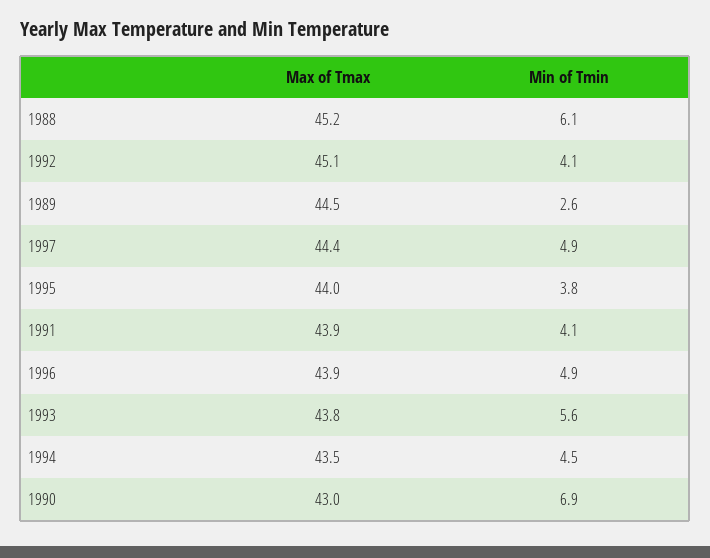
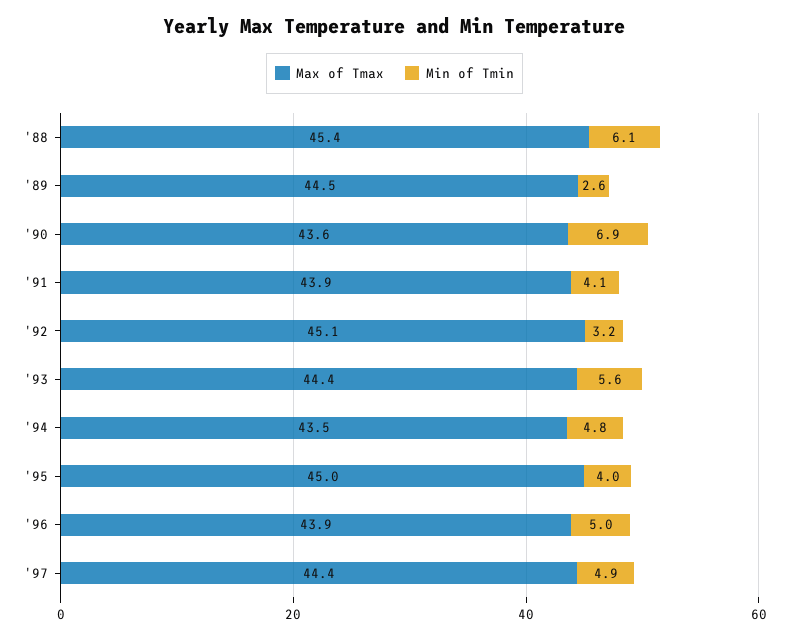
  {
    "Max of Tmax": {
-     "1988": 45.2,
+     "1988": 45.4,
      "1992": 45.1,
      "1989": 44.5,
      "1997": 44.4,
-     "1995": 44,
+     "1995": 45,
      "1991": 43.9,
      "1996": 43.9,
-     "1993": 43.8,
+     "1993": 44.4,
      "1994": 43.5,
-     "1990": 43
+     "1990": 43.6
    },
    "Min of Tmin": {
      "1988": 6.1,
-     "1992": 4.1,
+     "1992": 3.2,
      "1989": 2.6,
      "1997": 4.9,
-     "1995": 3.8,
+     "1995": 4,
      "1991": 4.1,
-     "1996": 4.9,
+     "1996": 5,
      "1993": 5.6,
-     "1994": 4.5,
+     "1994": 4.8,
      "1990": 6.9
    }
  }

